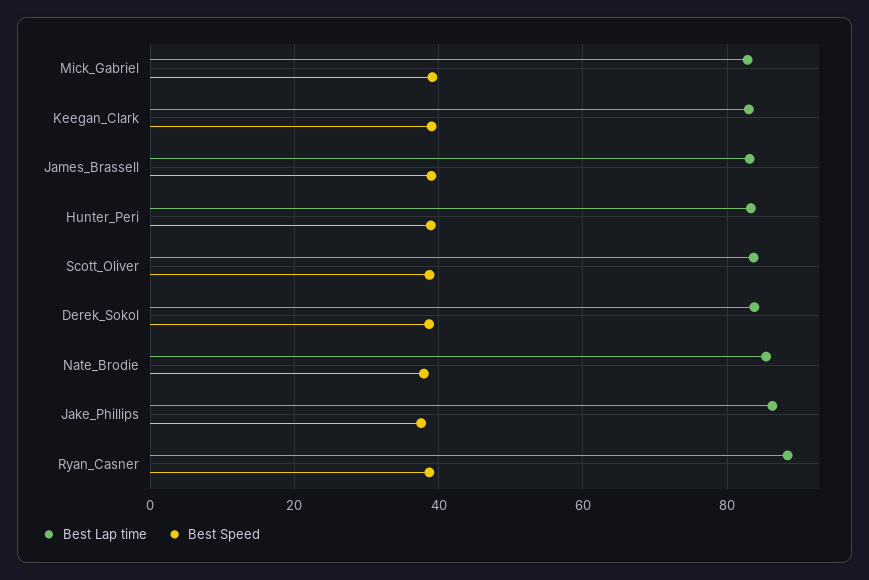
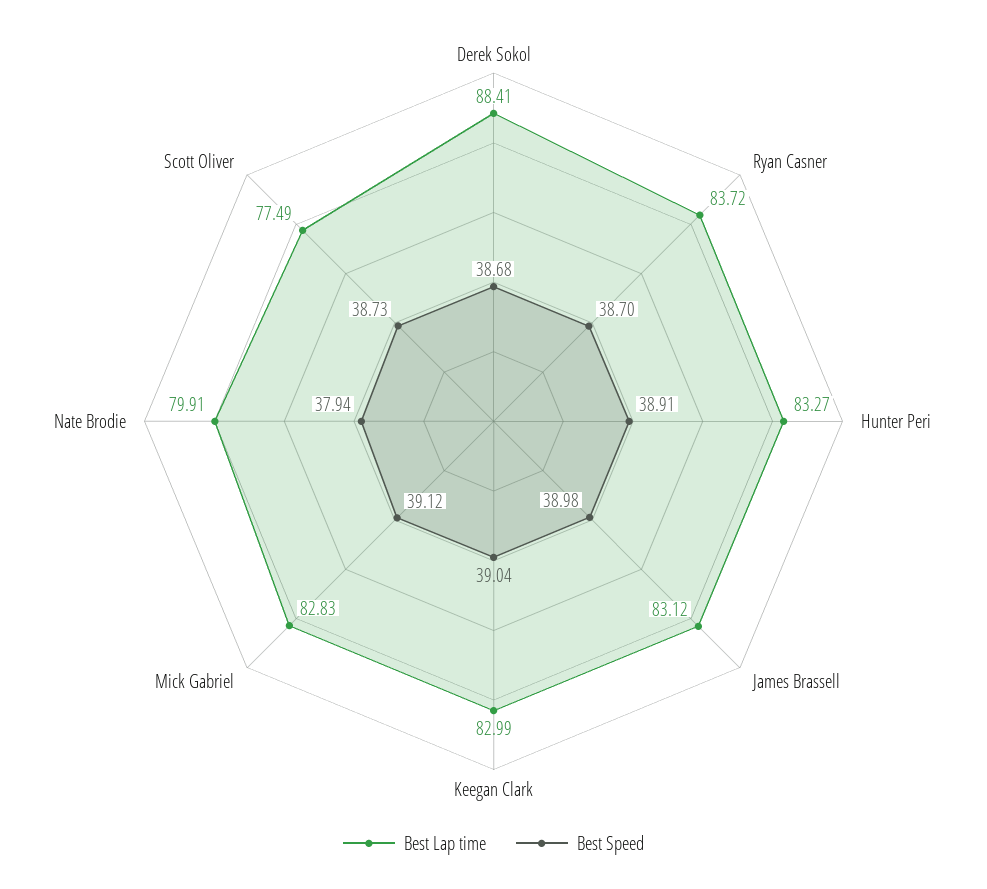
  {
    "Best Lap time": {
      "Mick_Gabriel": 82.83,
      "Keegan_Clark": 82.99,
      "James_Brassell": 83.12,
      "Hunter_Peri": 83.27,
-     "Scott_Oliver": 84,
+     "Scott_Oliver": 77.49,
-     "Derek_Sokol": 84,
+     "Derek_Sokol": 88.41,
-     "Nate_Brodie": 86,
+     "Nate_Brodie": 79.91,
-     "Jake_Phillips": 86,
-     "Ryan_Casner": 88
+     "Ryan_Casner": 83.72
    },
    "Best Speed": {
      "Mick_Gabriel": 39.12,
      "Keegan_Clark": 39.04,
      "James_Brassell": 38.98,
      "Hunter_Peri": 38.91,
      "Scott_Oliver": 38.73,
      "Derek_Sokol": 38.68,
      "Nate_Brodie": 37.94,
-     "Jake_Phillips": 38,
      "Ryan_Casner": 38.7
    }
  }

